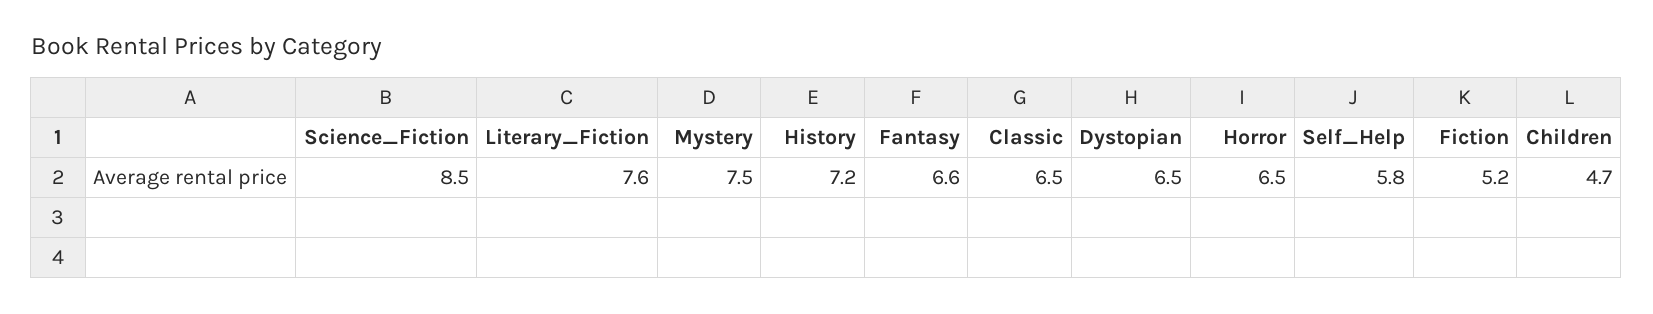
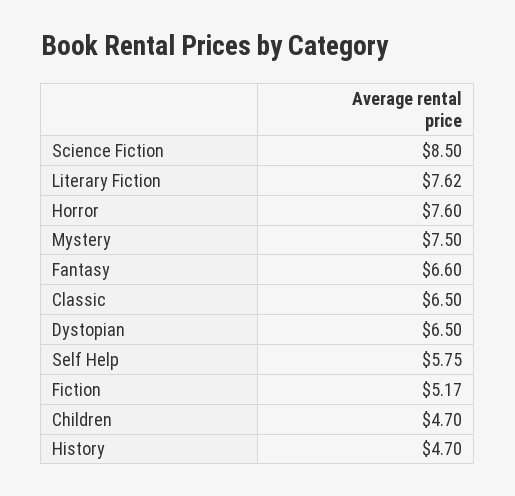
  {
    "Science_Fiction": 8.5,
    "Literary_Fiction": 7.62,
    "Mystery": 7.5,
-   "History": 7.2,
+   "History": 4.7,
    "Fantasy": 6.6,
    "Classic": 6.5,
    "Dystopian": 6.5,
-   "Horror": 6.5,
+   "Horror": 7.6,
    "Self_Help": 5.75,
    "Fiction": 5.17,
    "Children": 4.7
  }

